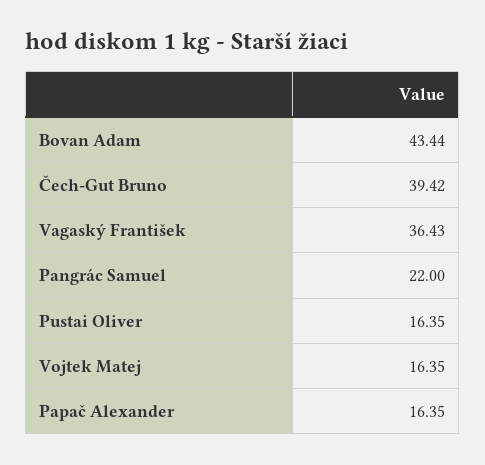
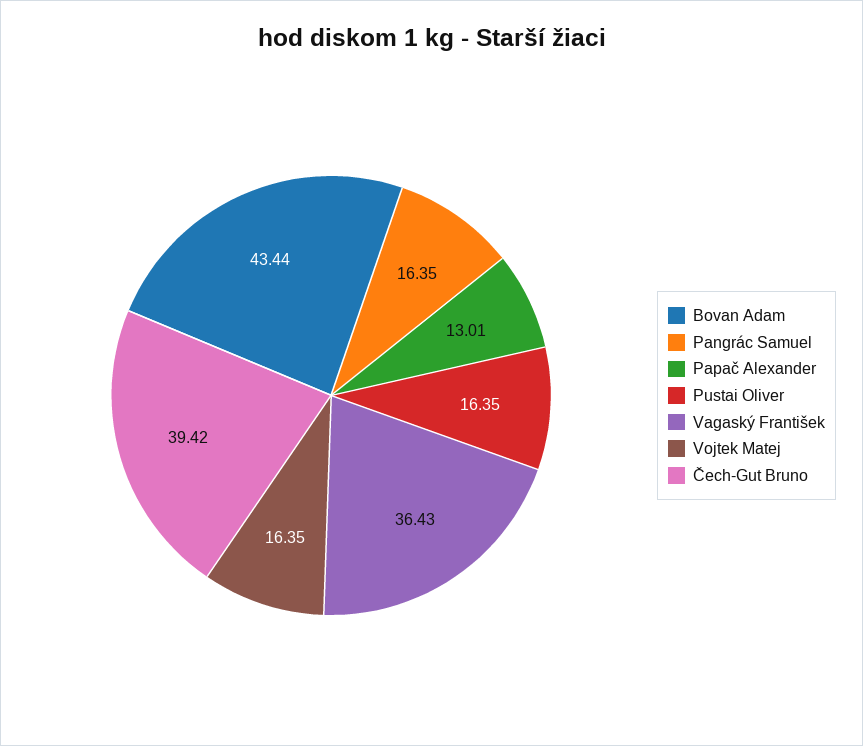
  {
    "Bovan Adam": 43.44,
    "Čech-Gut Bruno": 39.42,
    "Vagaský František": 36.43,
-   "Pangrác Samuel": 22,
+   "Pangrác Samuel": 16.35,
    "Pustai Oliver": 16.35,
    "Vojtek Matej": 16.35,
-   "Papač Alexander": 16.35
+   "Papač Alexander": 13.01
  }

